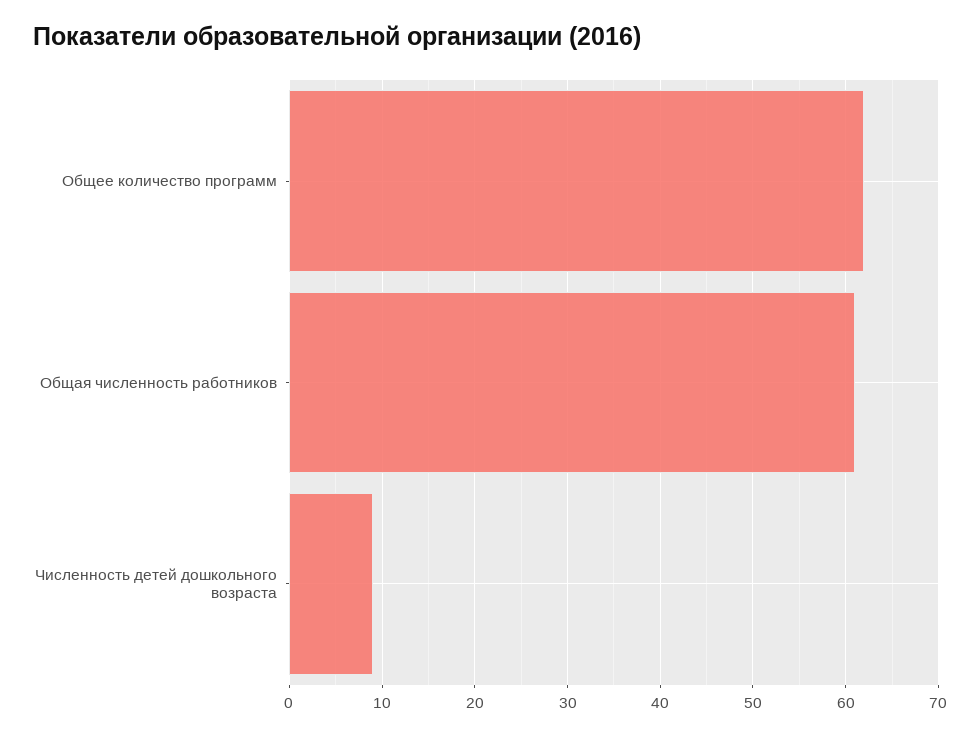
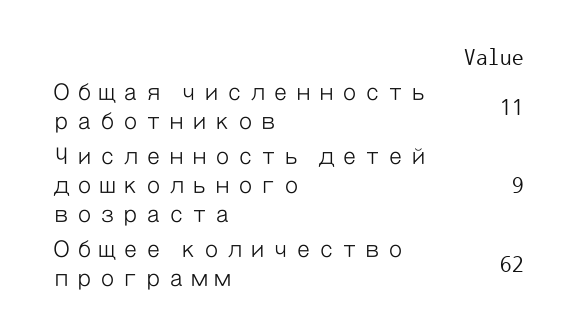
  {
    "Общее количество программ": 62,
-   "Общая численность работников": 61,
+   "Общая численность работников": 11,
    "Численность детей дошкольного возраста": 9
  }

